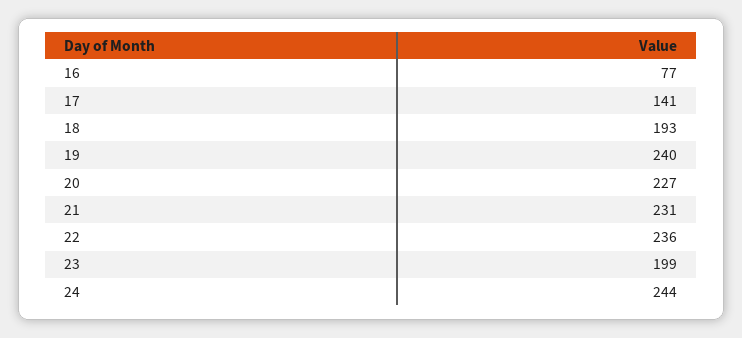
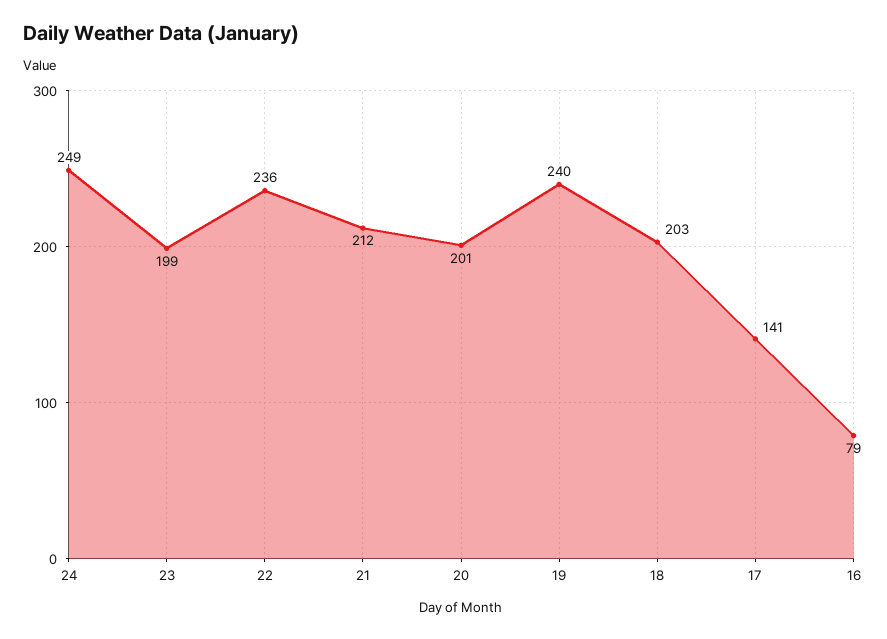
  {
-   "16": 77,
+   "16": 79,
    "17": 141,
-   "18": 193,
+   "18": 203,
    "19": 240,
-   "20": 227,
+   "20": 201,
-   "21": 231,
+   "21": 212,
    "22": 236,
    "23": 199,
-   "24": 244
+   "24": 249
  }

